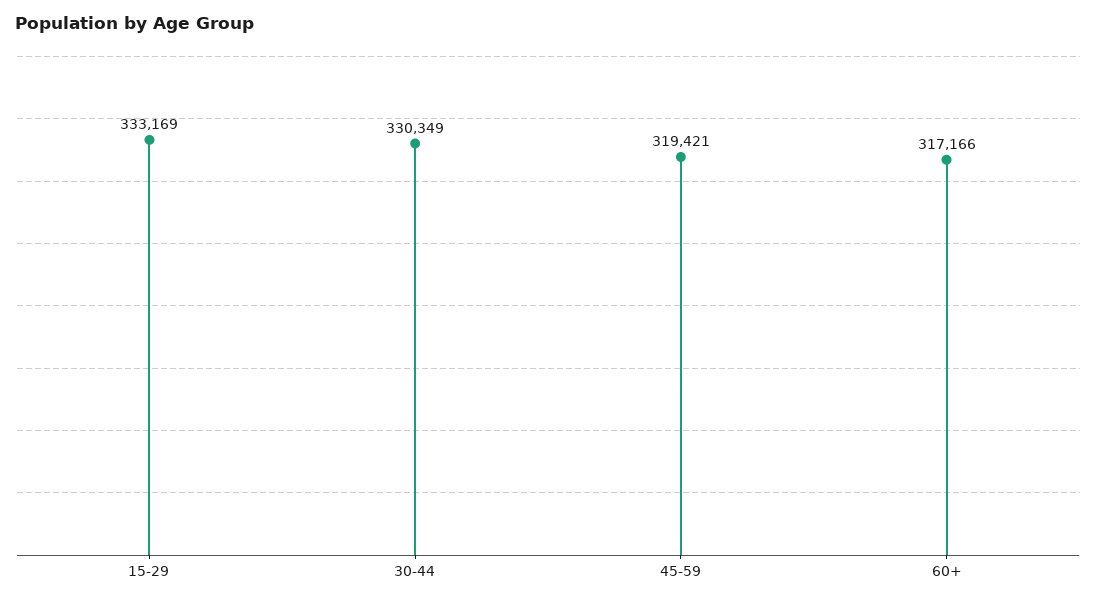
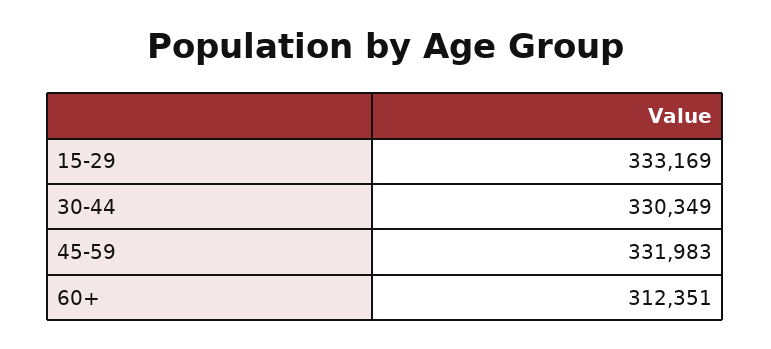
  {
    "15-29": 333169,
    "30-44": 330349,
-   "45-59": 319421,
+   "45-59": 331983,
-   "60+": 317166
+   "60+": 312351
  }

